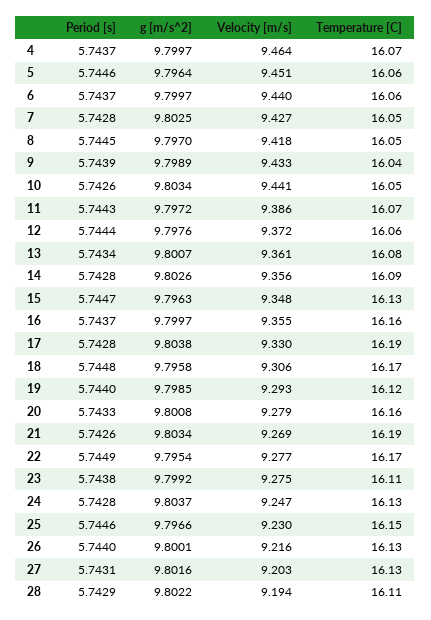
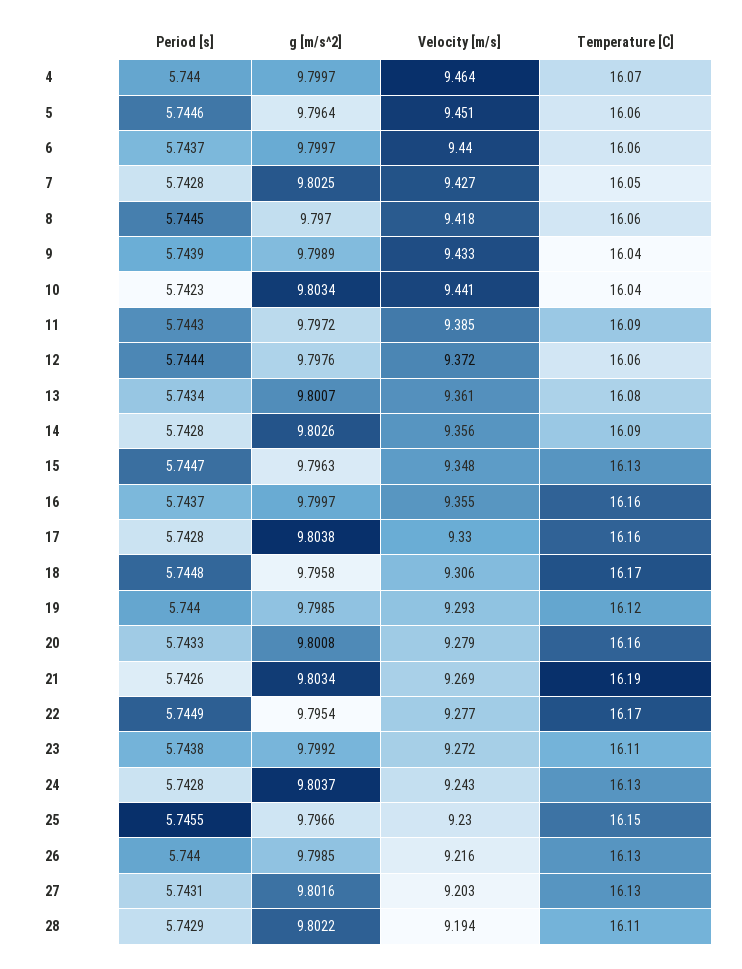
  {
    "Period [s]": {
-     "4": 5.7437,
+     "4": 5.744,
      "5": 5.7446,
      "6": 5.7437,
      "7": 5.7428,
      "8": 5.7445,
      "9": 5.7439,
-     "10": 5.7426,
+     "10": 5.7423,
      "11": 5.7443,
      "12": 5.7444,
      "13": 5.7434,
      "14": 5.7428,
      "15": 5.7447,
      "16": 5.7437,
      "17": 5.7428,
      "18": 5.7448,
      "19": 5.744,
      "20": 5.7433,
      "21": 5.7426,
      "22": 5.7449,
      "23": 5.7438,
      "24": 5.7428,
-     "25": 5.7446,
+     "25": 5.7455,
      "26": 5.744,
      "27": 5.7431,
      "28": 5.7429
    },
    "g [m/s^2]": {
      "4": 9.7997,
      "5": 9.7964,
      "6": 9.7997,
      "7": 9.8025,
      "8": 9.797,
      "9": 9.7989,
      "10": 9.8034,
      "11": 9.7972,
      "12": 9.7976,
      "13": 9.8007,
      "14": 9.8026,
      "15": 9.7963,
      "16": 9.7997,
      "17": 9.8038,
      "18": 9.7958,
      "19": 9.7985,
      "20": 9.8008,
      "21": 9.8034,
      "22": 9.7954,
      "23": 9.7992,
      "24": 9.8037,
      "25": 9.7966,
-     "26": 9.8001,
+     "26": 9.7985,
      "27": 9.8016,
      "28": 9.8022
    },
    "Velocity [m/s]": {
      "4": 9.464,
      "5": 9.451,
      "6": 9.44,
      "7": 9.427,
      "8": 9.418,
      "9": 9.433,
      "10": 9.441,
-     "11": 9.386,
+     "11": 9.385,
      "12": 9.372,
      "13": 9.361,
      "14": 9.356,
      "15": 9.348,
      "16": 9.355,
      "17": 9.33,
      "18": 9.306,
      "19": 9.293,
      "20": 9.279,
      "21": 9.269,
      "22": 9.277,
-     "23": 9.275,
+     "23": 9.272,
-     "24": 9.247,
+     "24": 9.243,
      "25": 9.23,
      "26": 9.216,
      "27": 9.203,
      "28": 9.194
    },
    "Temperature [C]": {
      "4": 16.07,
      "5": 16.06,
      "6": 16.06,
      "7": 16.05,
-     "8": 16.05,
+     "8": 16.06,
      "9": 16.04,
-     "10": 16.05,
+     "10": 16.04,
-     "11": 16.07,
+     "11": 16.09,
      "12": 16.06,
      "13": 16.08,
      "14": 16.09,
      "15": 16.13,
      "16": 16.16,
-     "17": 16.19,
+     "17": 16.16,
      "18": 16.17,
      "19": 16.12,
      "20": 16.16,
      "21": 16.19,
      "22": 16.17,
      "23": 16.11,
      "24": 16.13,
      "25": 16.15,
      "26": 16.13,
      "27": 16.13,
      "28": 16.11
    }
  }

